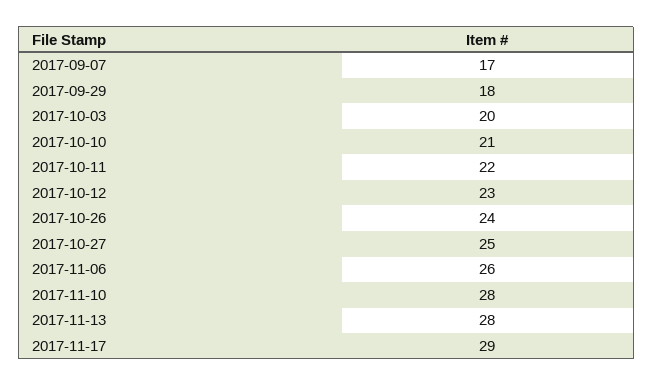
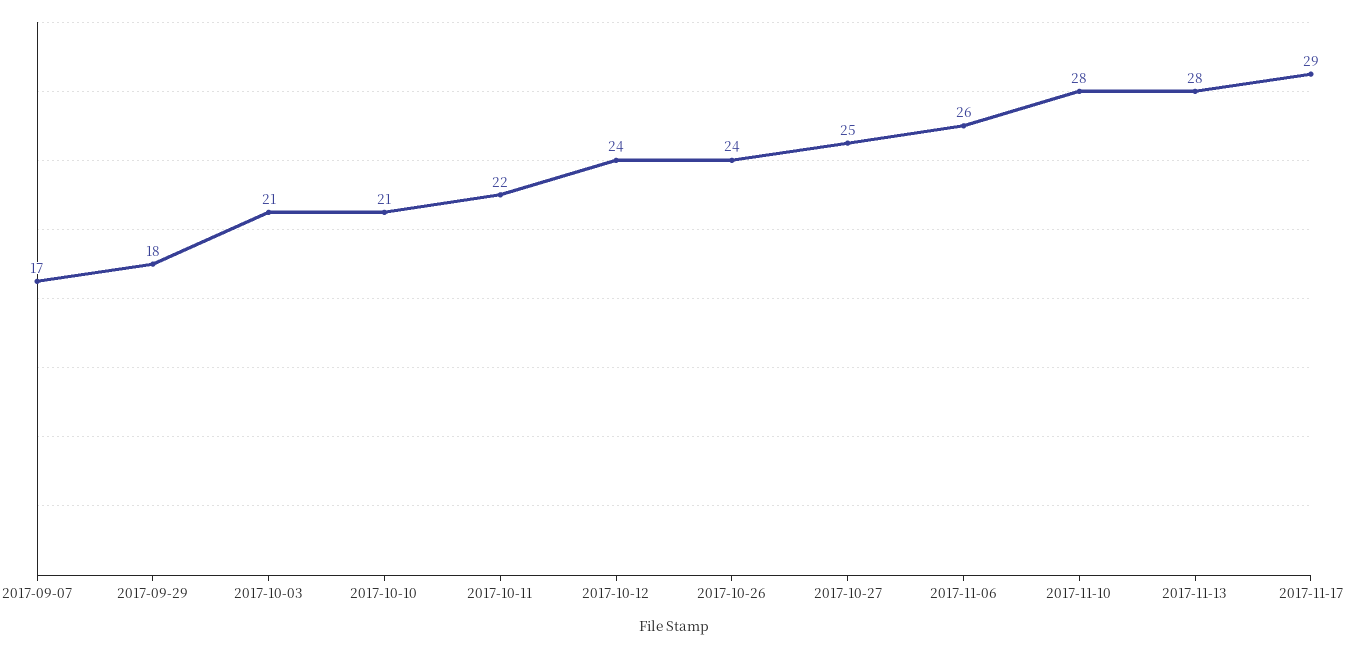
  {
    "2017-09-07": 17,
    "2017-09-29": 18,
-   "2017-10-03": 20,
+   "2017-10-03": 21,
    "2017-10-10": 21,
    "2017-10-11": 22,
-   "2017-10-12": 23,
+   "2017-10-12": 24,
    "2017-10-26": 24,
    "2017-10-27": 25,
    "2017-11-06": 26,
    "2017-11-10": 28,
    "2017-11-13": 28,
    "2017-11-17": 29
  }

